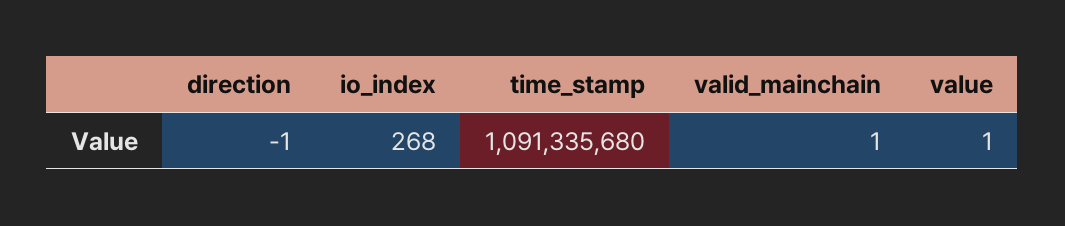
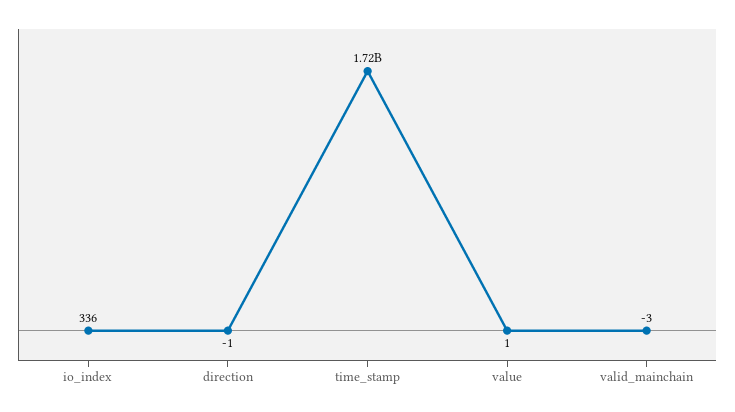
  {
    "direction": -1,
-   "io_index": 268,
+   "io_index": 336,
-   "time_stamp": 1091335680,
+   "time_stamp": 1720000000,
-   "valid_mainchain": 1,
+   "valid_mainchain": -3,
    "value": 1
  }

